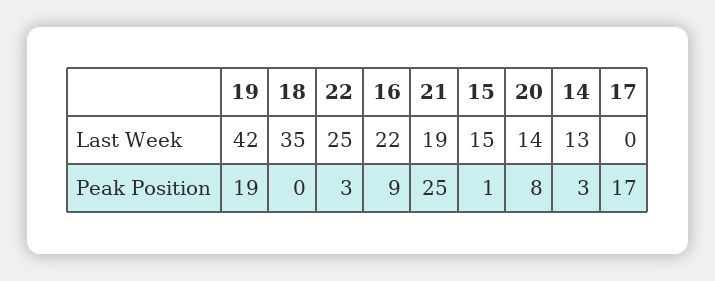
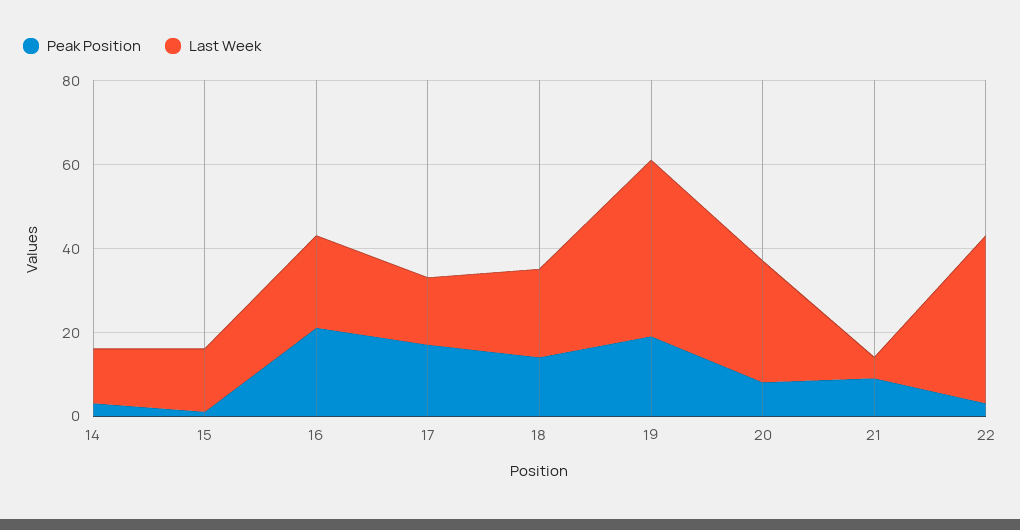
  {
    "Last Week": {
      "19": 42,
-     "18": 35,
+     "18": 20,
-     "22": 25,
+     "22": 40,
      "16": 22,
-     "21": 19,
+     "21": 5,
      "15": 15,
-     "20": 14,
+     "20": 30,
      "14": 13,
-     "17": 0
+     "17": 15
    },
    "Peak Position": {
      "19": 19,
-     "18": 0,
+     "18": 15,
      "22": 3,
-     "16": 9,
+     "16": 20,
-     "21": 25,
+     "21": 10,
      "15": 1,
      "20": 8,
      "14": 3,
      "17": 17
    }
  }

